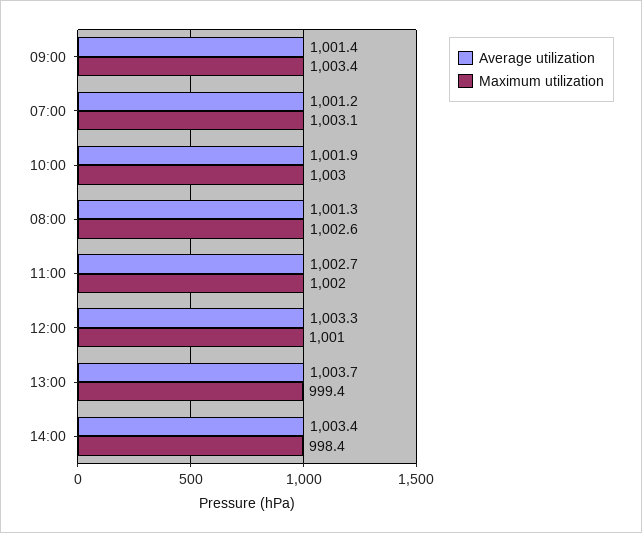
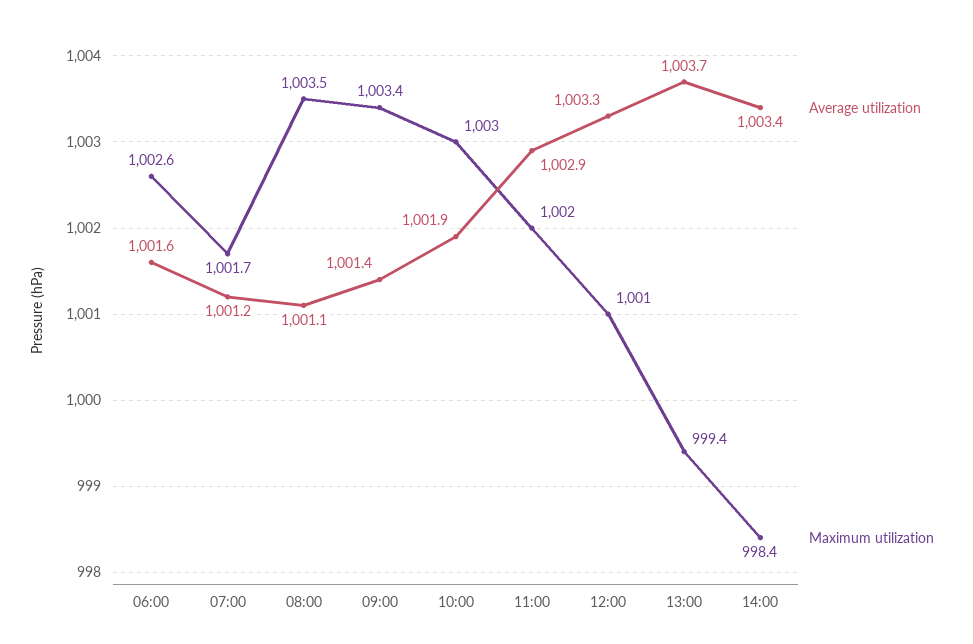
  {
    "Average utilization": {
      "09:00": 1001.4,
      "07:00": 1001.2,
      "10:00": 1001.9,
-     "08:00": 1001.3,
+     "08:00": 1001.1,
-     "11:00": 1002.7,
+     "11:00": 1002.9,
      "12:00": 1003.3,
      "13:00": 1003.7,
-     "14:00": 1003.4
+     "14:00": 1003.4,
+     "06:00": 1001.6
    },
    "Maximum utilization": {
      "09:00": 1003.4,
-     "07:00": 1003.1,
+     "07:00": 1001.7,
      "10:00": 1003,
-     "08:00": 1002.6,
+     "08:00": 1003.5,
      "11:00": 1002,
      "12:00": 1001,
      "13:00": 999.4,
-     "14:00": 998.4
+     "14:00": 998.4,
+     "06:00": 1002.6
    }
  }

